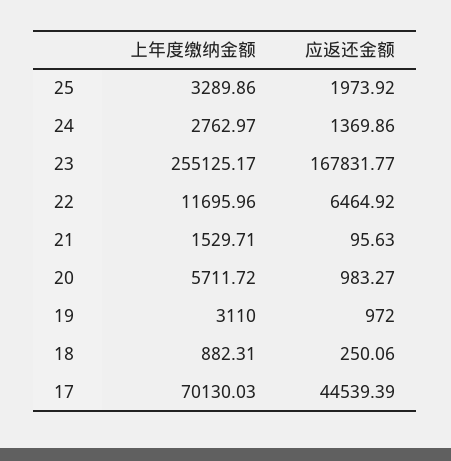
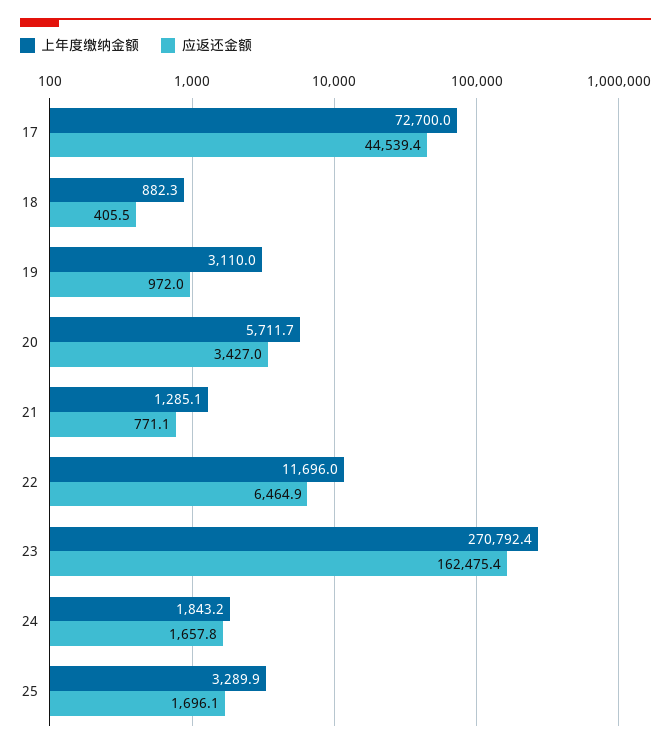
  {
    "上年度缴纳金额": {
      "25": 3289.86,
-     "24": 2762.97,
+     "24": 1843.2,
-     "23": 255125.17,
+     "23": 270792.4,
      "22": 11695.96,
-     "21": 1529.71,
+     "21": 1285.1,
      "20": 5711.72,
      "19": 3110,
      "18": 882.31,
-     "17": 70130.03
+     "17": 72700
    },
    "应返还金额": {
-     "25": 1973.92,
+     "25": 1696.1,
-     "24": 1369.86,
+     "24": 1657.8,
-     "23": 167831.77,
+     "23": 162475.4,
      "22": 6464.92,
-     "21": 95.63,
+     "21": 771.1,
-     "20": 983.27,
+     "20": 3427,
      "19": 972,
-     "18": 250.06,
+     "18": 405.5,
      "17": 44539.39
    }
  }

